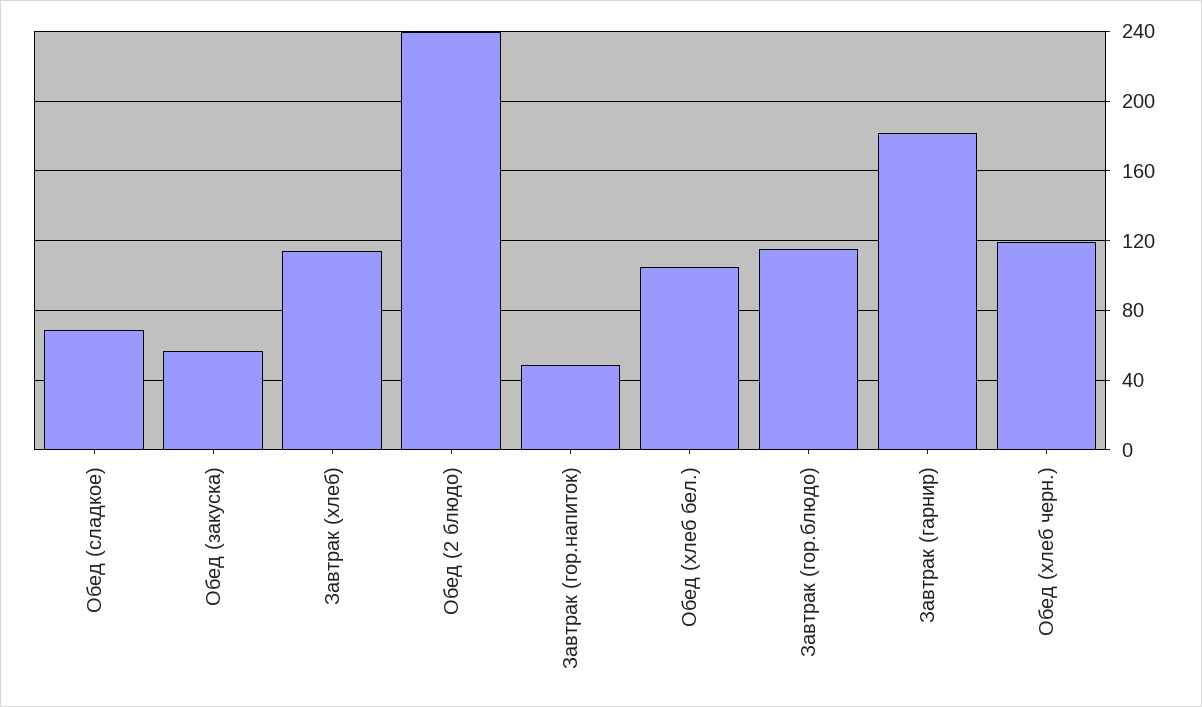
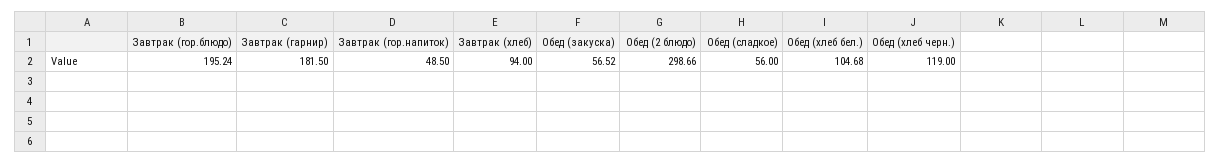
  {
-   "Обед (сладкое)": 70,
+   "Обед (сладкое)": 56,
    "Обед (закуска)": 56.52,
-   "Завтрак (хлеб)": 115,
+   "Завтрак (хлеб)": 94,
-   "Обед (2 блюдо)": 240,
+   "Обед (2 блюдо)": 298.66,
    "Завтрак (гор.напиток)": 48.5,
    "Обед (хлеб бел.)": 104.68,
-   "Завтрак (гор.блюдо)": 115,
+   "Завтрак (гор.блюдо)": 195.24,
    "Завтрак (гарнир)": 181.5,
    "Обед (хлеб черн.)": 119
  }

